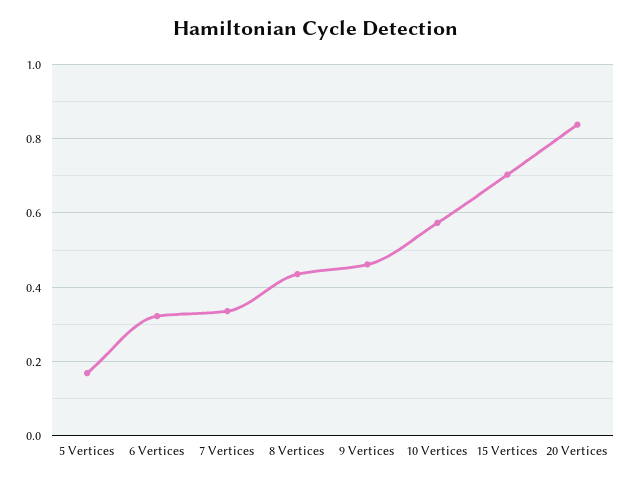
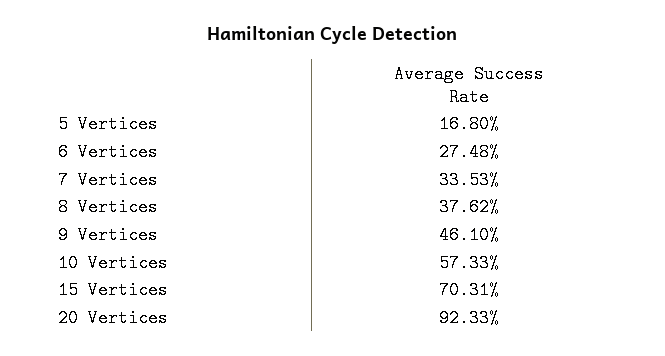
  {
    "5 Vertices": 0.168,
-   "6 Vertices": 0.32,
+   "6 Vertices": 0.2748,
    "7 Vertices": 0.3353,
-   "8 Vertices": 0.44,
+   "8 Vertices": 0.3762,
    "9 Vertices": 0.461,
    "10 Vertices": 0.5733,
    "15 Vertices": 0.7031,
-   "20 Vertices": 0.84
+   "20 Vertices": 0.9233
  }

